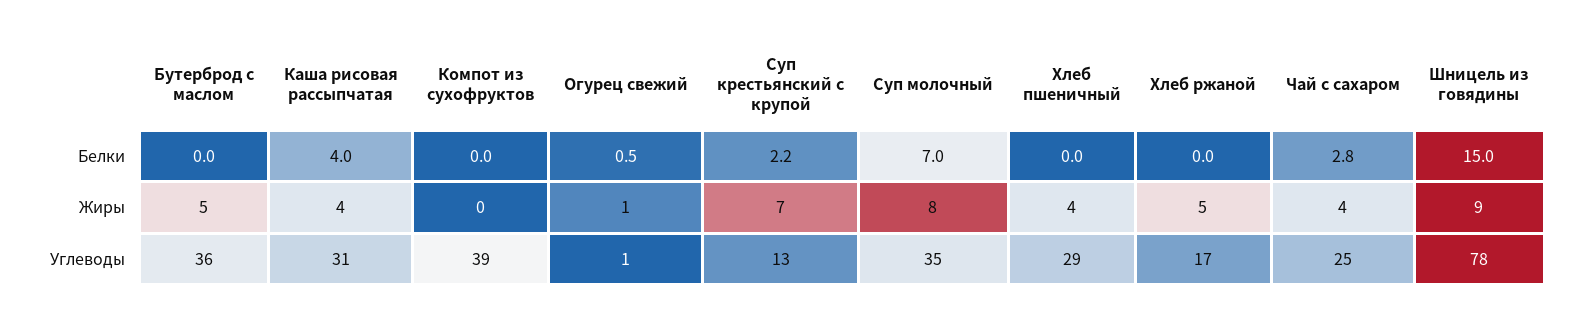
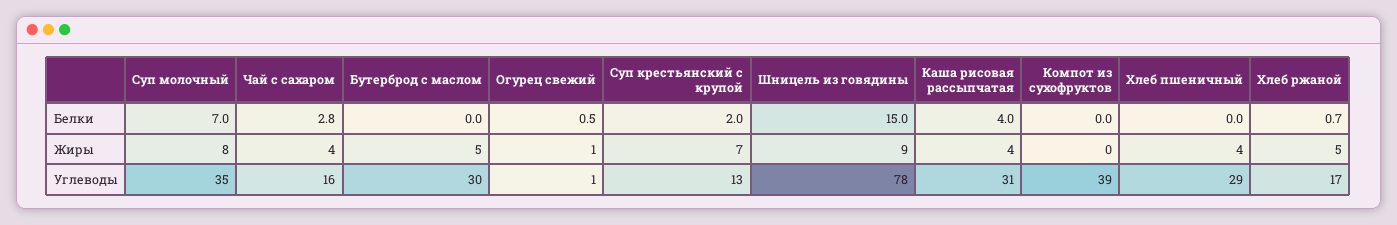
  {
    "Бутерброд с маслом": {
      "Белки": 0,
      "Жиры": 5,
-     "Углеводы": 36
+     "Углеводы": 30
    },
    "Каша рисовая рассыпчатая": {
      "Белки": 4,
      "Жиры": 4,
      "Углеводы": 31
    },
    "Компот из сухофруктов": {
      "Белки": 0,
      "Жиры": 0,
      "Углеводы": 39
    },
    "Огурец свежий": {
      "Белки": 0.5,
      "Жиры": 1,
      "Углеводы": 1
    },
    "Суп крестьянский с крупой": {
-     "Белки": 2.2,
+     "Белки": 2,
      "Жиры": 7,
      "Углеводы": 13
    },
    "Суп молочный": {
      "Белки": 7,
      "Жиры": 8,
      "Углеводы": 35
    },
    "Хлеб пшеничный": {
      "Белки": 0,
      "Жиры": 4,
      "Углеводы": 29
    },
    "Хлеб ржаной": {
-     "Белки": 0,
+     "Белки": 0.7,
      "Жиры": 5,
      "Углеводы": 17
    },
    "Чай с сахаром": {
      "Белки": 2.8,
      "Жиры": 4,
-     "Углеводы": 25
+     "Углеводы": 16
    },
    "Шницель из говядины": {
      "Белки": 15,
      "Жиры": 9,
      "Углеводы": 78
    }
  }

